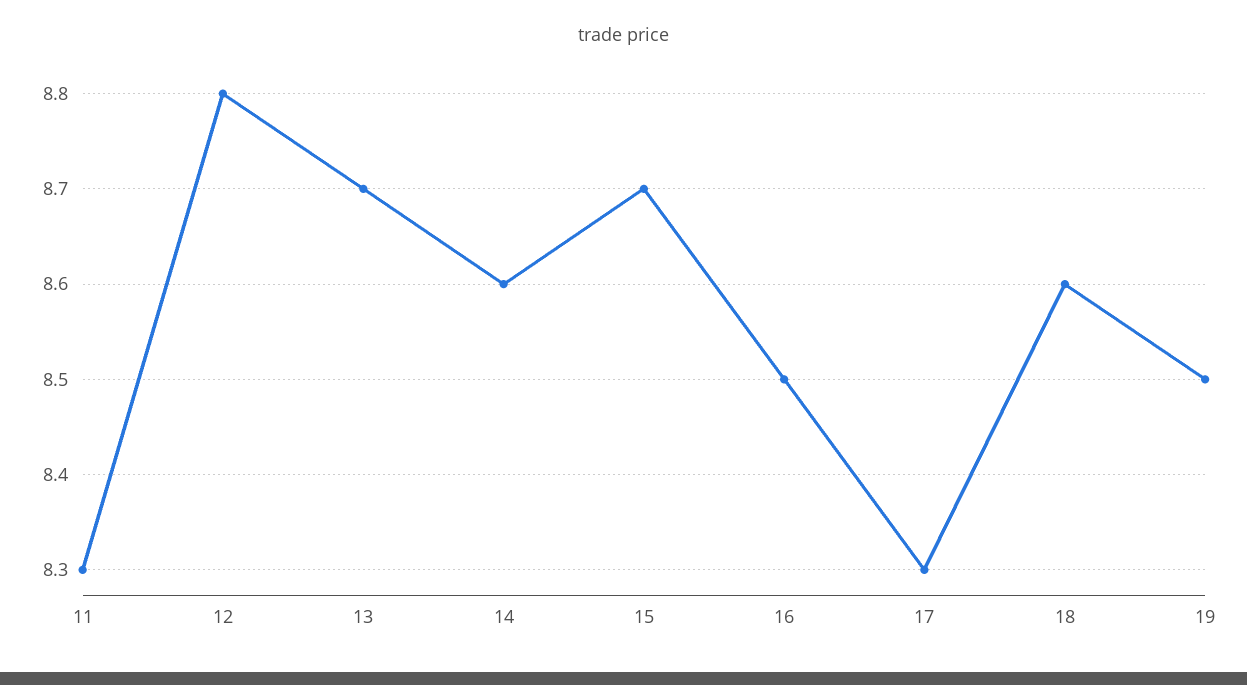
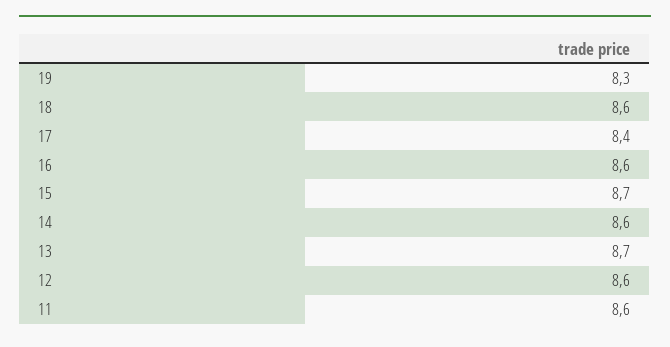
  {
-   "11": 8.3,
+   "11": 8.6,
-   "12": 8.8,
+   "12": 8.6,
    "13": 8.7,
    "14": 8.6,
    "15": 8.7,
-   "16": 8.5,
+   "16": 8.6,
-   "17": 8.3,
+   "17": 8.4,
    "18": 8.6,
-   "19": 8.5
+   "19": 8.3
  }

